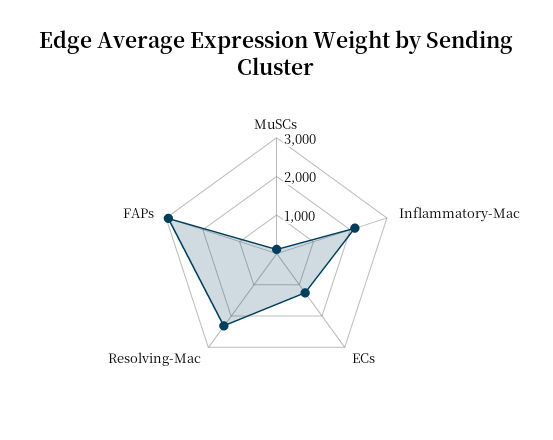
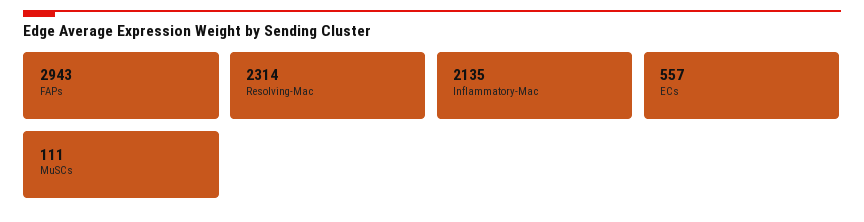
  {
    "MuSCs": 111,
    "Inflammatory-Mac": 2135,
-   "ECs": 1250,
+   "ECs": 557,
    "Resolving-Mac": 2314,
    "FAPs": 2943
  }

